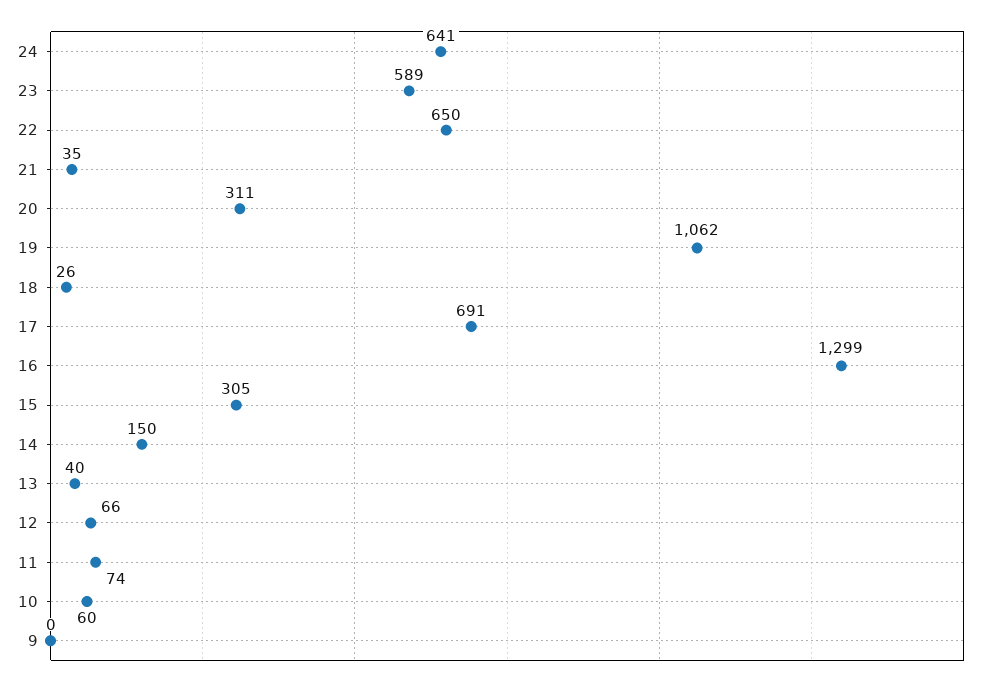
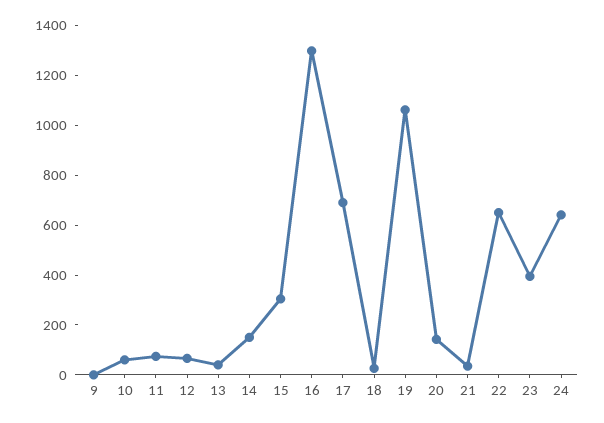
  {
    "24": 641,
-   "23": 589,
+   "23": 400,
    "22": 650,
    "21": 35,
-   "20": 311,
+   "20": 150,
    "19": 1062,
    "18": 26,
    "17": 691,
    "16": 1299,
    "15": 305,
    "14": 150,
    "13": 40,
    "12": 66,
    "11": 74,
    "10": 60,
    "9": 0
  }

